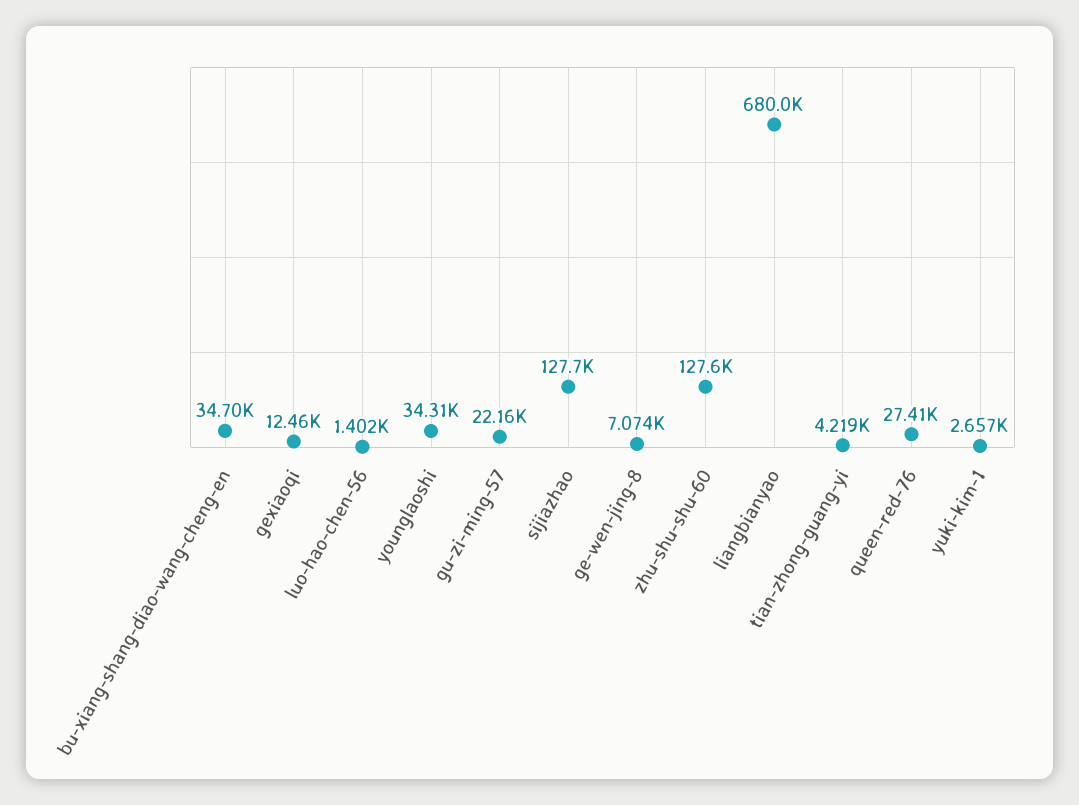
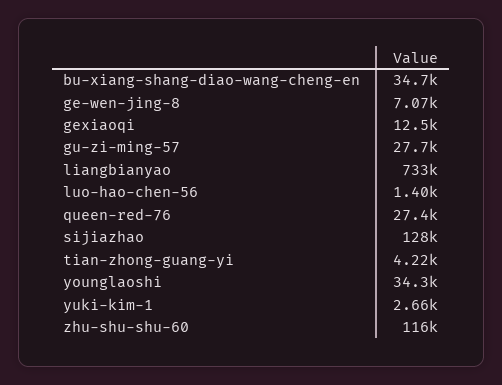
  {
    "bu-xiang-shang-diao-wang-cheng-en": 34700,
    "gexiaoqi": 12460,
    "luo-hao-chen-56": 1402,
    "younglaoshi": 34310,
-   "gu-zi-ming-57": 22160,
+   "gu-zi-ming-57": 27700,
    "sijiazhao": 127700,
    "ge-wen-jing-8": 7074,
-   "zhu-shu-shu-60": 127600,
+   "zhu-shu-shu-60": 116000,
-   "liangbianyao": 680000,
+   "liangbianyao": 733000,
    "tian-zhong-guang-yi": 4219,
    "queen-red-76": 27410,
    "yuki-kim-1": 2657
  }

